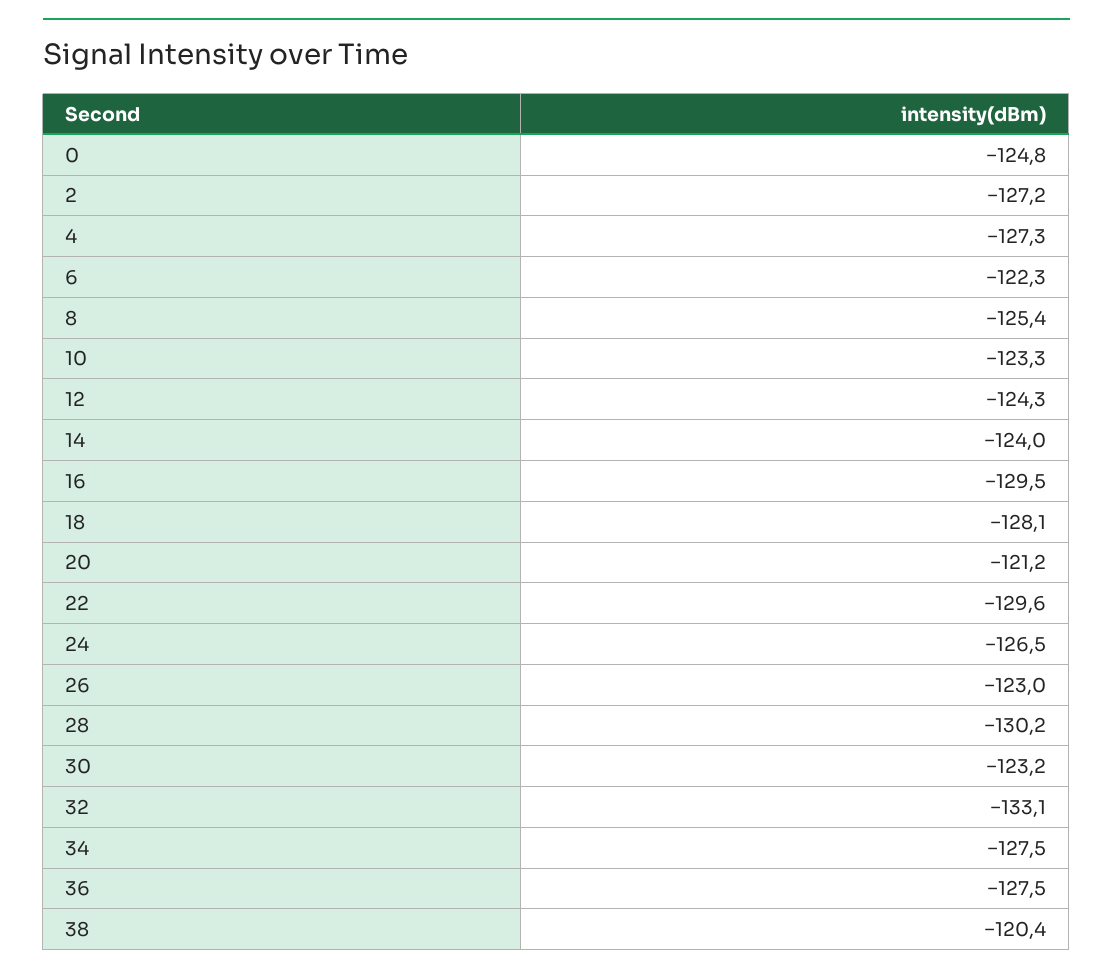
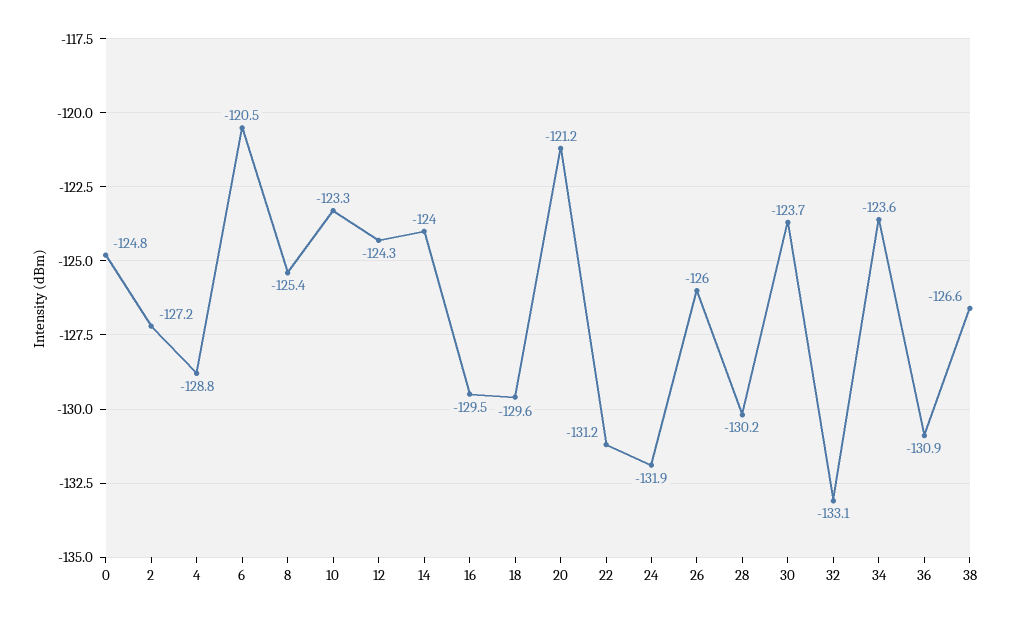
  {
    "0": -124.8,
    "2": -127.2,
-   "4": -127.3,
+   "4": -128.8,
-   "6": -122.3,
+   "6": -120.5,
    "8": -125.4,
    "10": -123.3,
    "12": -124.3,
    "14": -124,
    "16": -129.5,
-   "18": -128.1,
+   "18": -129.6,
    "20": -121.2,
-   "22": -129.6,
+   "22": -131.2,
-   "24": -126.5,
+   "24": -131.9,
-   "26": -123,
+   "26": -126,
    "28": -130.2,
-   "30": -123.2,
+   "30": -123.7,
    "32": -133.1,
-   "34": -127.5,
+   "34": -123.6,
-   "36": -127.5,
+   "36": -130.9,
-   "38": -120.4
+   "38": -126.6
  }

